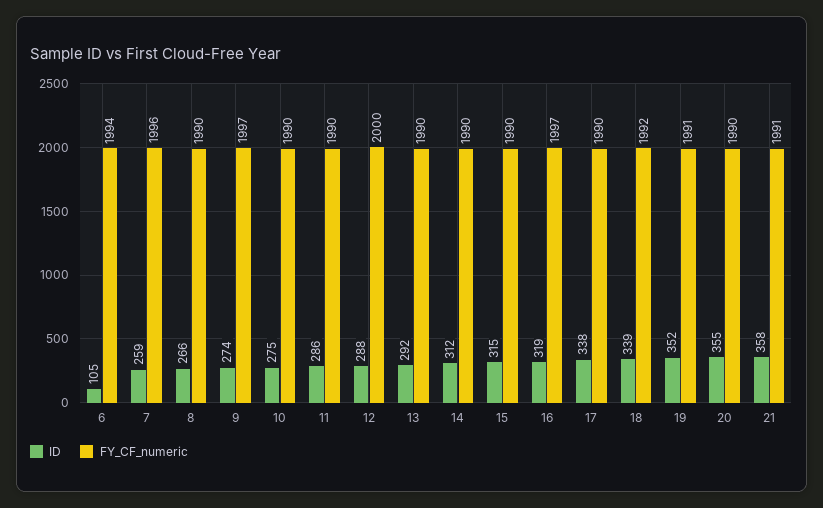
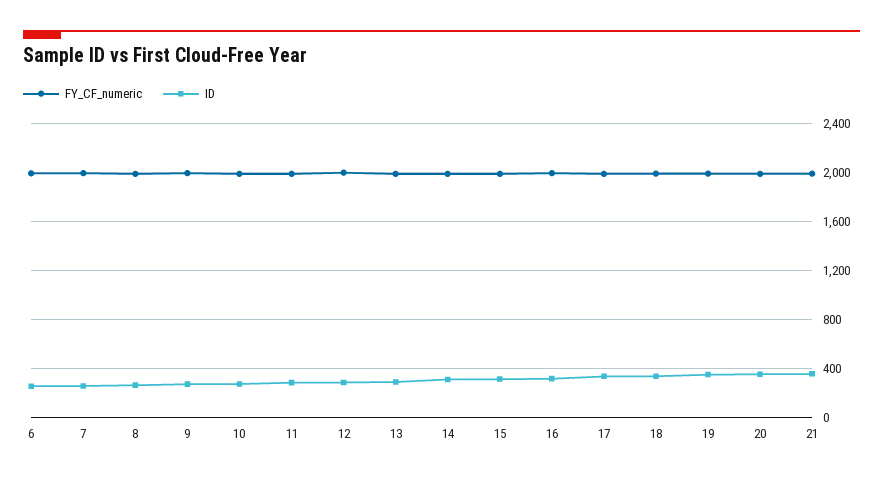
  {
    "ID": {
-     "6": 105,
+     "6": 250,
      "7": 259,
      "8": 266,
      "9": 274,
      "10": 275,
      "11": 286,
      "12": 288,
      "13": 292,
      "14": 312,
      "15": 315,
      "16": 319,
      "17": 338,
      "18": 339,
      "19": 352,
      "20": 355,
      "21": 358
    },
    "FY_CF_numeric": {
      "6": 1994,
      "7": 1996,
      "8": 1990,
      "9": 1997,
      "10": 1990,
      "11": 1990,
      "12": 2000,
      "13": 1990,
      "14": 1990,
      "15": 1990,
      "16": 1997,
      "17": 1990,
      "18": 1992,
      "19": 1991,
      "20": 1990,
      "21": 1991
    }
  }

